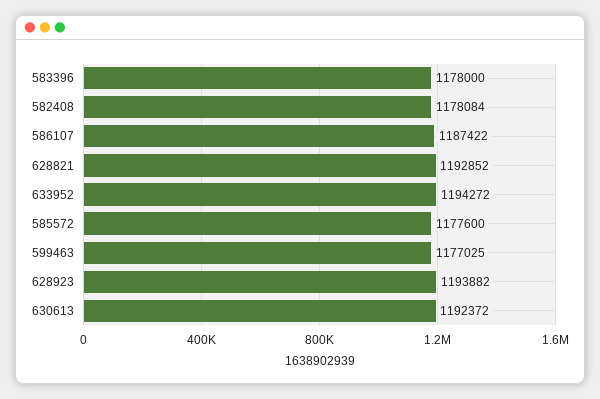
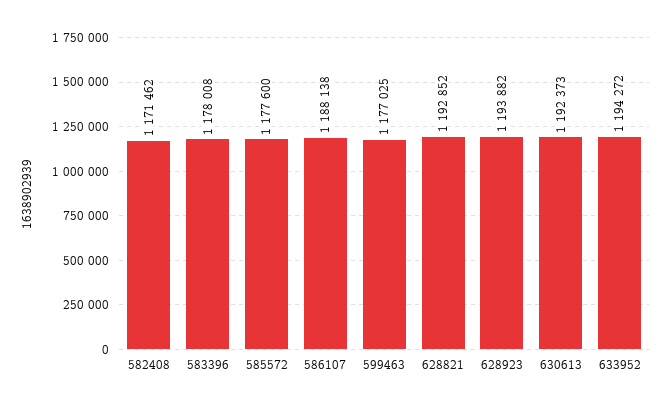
  {
-   "583396": 1178000,
+   "583396": 1178008,
-   "582408": 1178084,
+   "582408": 1171462,
-   "586107": 1187422,
+   "586107": 1188138,
    "628821": 1192852,
    "633952": 1194272,
    "585572": 1177600,
    "599463": 1177025,
    "628923": 1193882,
-   "630613": 1192372
+   "630613": 1192373
  }

